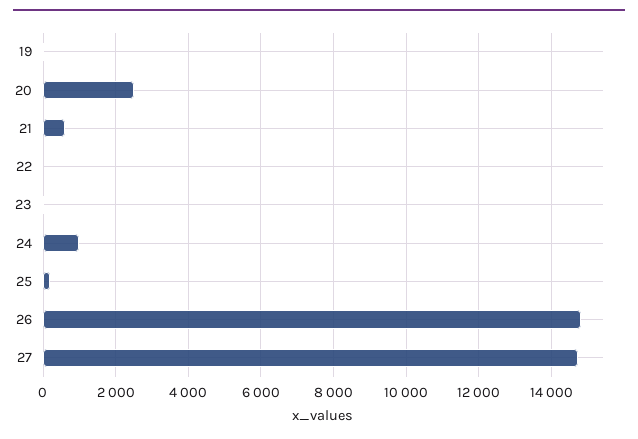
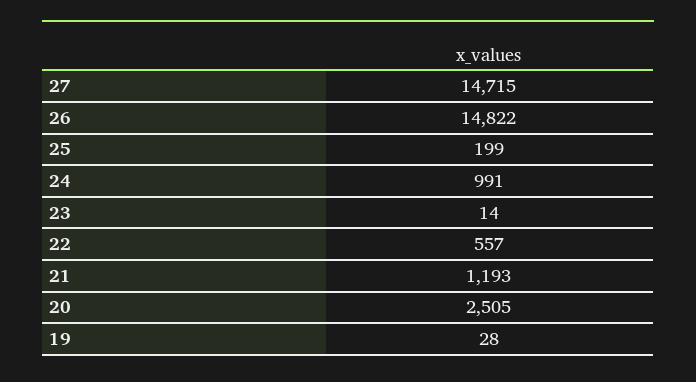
  {
    "19": 28,
    "20": 2505,
-   "21": 600,
+   "21": 1193,
-   "22": 0,
+   "22": 557,
    "23": 14,
    "24": 991,
    "25": 199,
    "26": 14822,
    "27": 14715
  }

